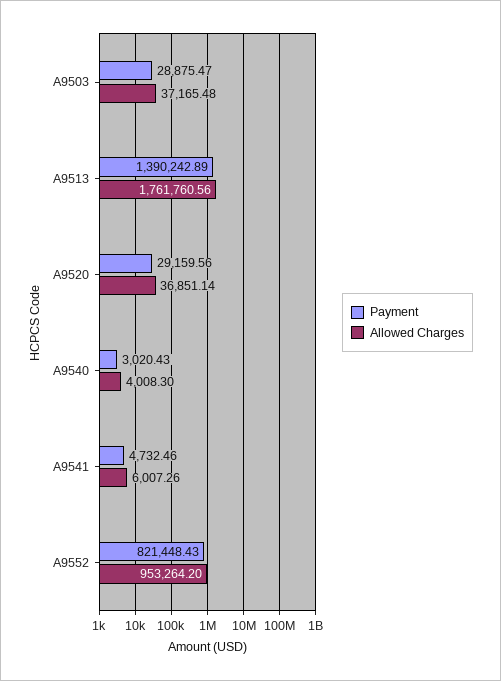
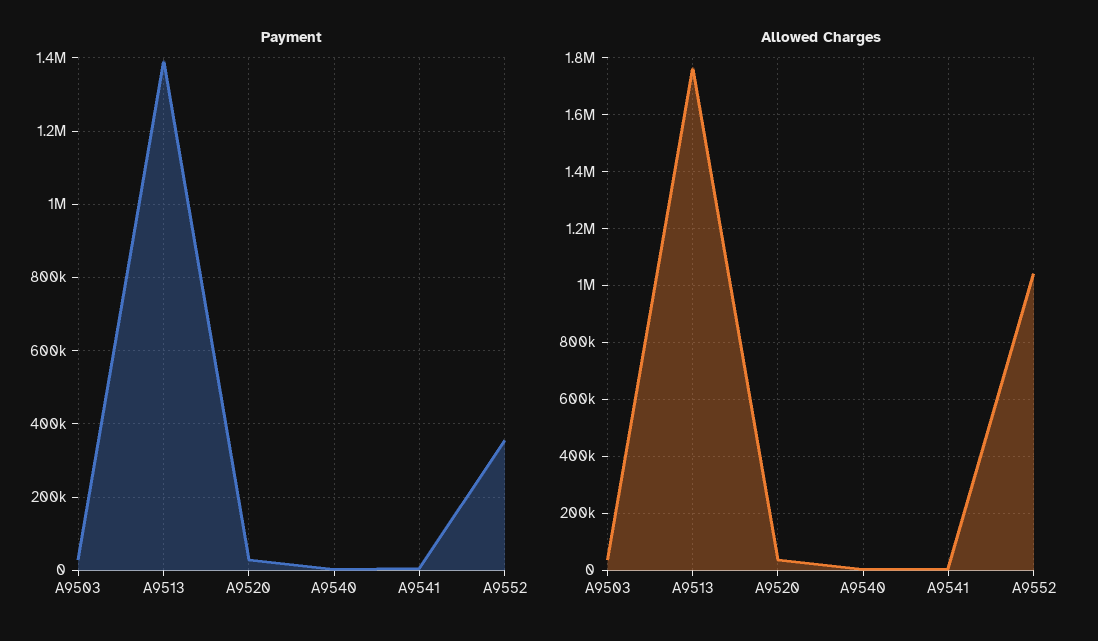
  {
    "Payment": {
      "A9503": 28875.47,
      "A9513": 1390242.89,
      "A9520": 29159.56,
      "A9540": 3020.43,
      "A9541": 4732.46,
-     "A9552": 821448.43
+     "A9552": 360000
    },
    "Allowed Charges": {
      "A9503": 37165.48,
      "A9513": 1761760.56,
      "A9520": 36851.14,
      "A9540": 4008.3,
      "A9541": 6007.26,
-     "A9552": 953264.2
+     "A9552": 1050000
    }
  }

